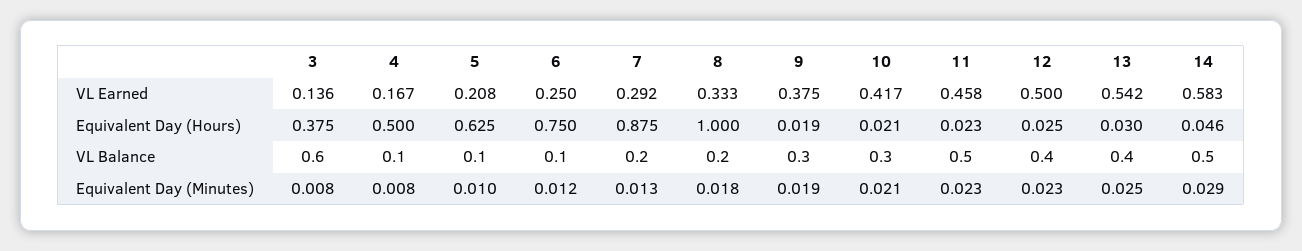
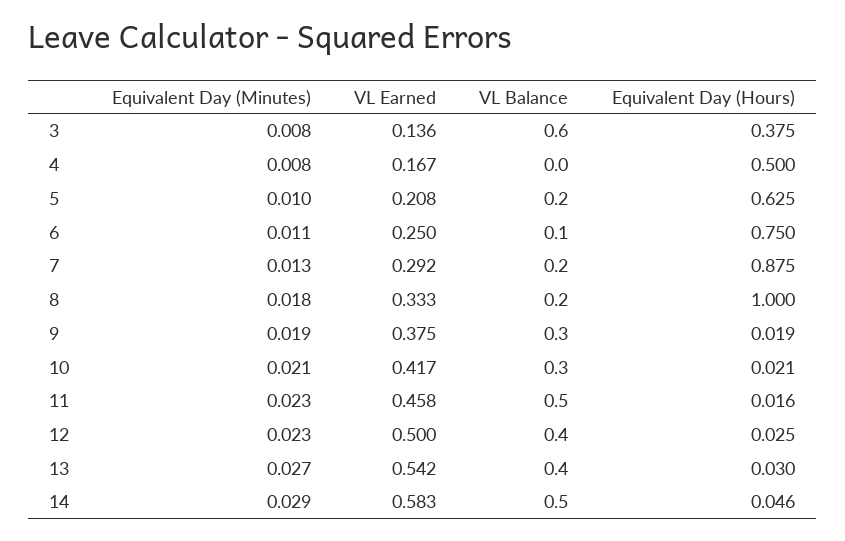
  {
    "3": {
      "VL Earned": 0.136,
      "Equivalent Day (Hours)": 0.375,
      "VL Balance": 0.6,
      "Equivalent Day (Minutes)": 0.008
    },
    "4": {
      "VL Earned": 0.167,
      "Equivalent Day (Hours)": 0.5,
-     "VL Balance": 0.1,
+     "VL Balance": 0,
      "Equivalent Day (Minutes)": 0.008
    },
    "5": {
      "VL Earned": 0.208,
      "Equivalent Day (Hours)": 0.625,
-     "VL Balance": 0.1,
+     "VL Balance": 0.2,
      "Equivalent Day (Minutes)": 0.01
    },
    "6": {
      "VL Earned": 0.25,
      "Equivalent Day (Hours)": 0.75,
      "VL Balance": 0.1,
-     "Equivalent Day (Minutes)": 0.012
+     "Equivalent Day (Minutes)": 0.011
    },
    "7": {
      "VL Earned": 0.292,
      "Equivalent Day (Hours)": 0.875,
      "VL Balance": 0.2,
      "Equivalent Day (Minutes)": 0.013
    },
    "8": {
      "VL Earned": 0.333,
      "Equivalent Day (Hours)": 1,
      "VL Balance": 0.2,
      "Equivalent Day (Minutes)": 0.018
    },
    "9": {
      "VL Earned": 0.375,
      "Equivalent Day (Hours)": 0.019,
      "VL Balance": 0.3,
      "Equivalent Day (Minutes)": 0.019
    },
    "10": {
      "VL Earned": 0.417,
      "Equivalent Day (Hours)": 0.021,
      "VL Balance": 0.3,
      "Equivalent Day (Minutes)": 0.021
    },
    "11": {
      "VL Earned": 0.458,
-     "Equivalent Day (Hours)": 0.023,
+     "Equivalent Day (Hours)": 0.016,
      "VL Balance": 0.5,
      "Equivalent Day (Minutes)": 0.023
    },
    "12": {
      "VL Earned": 0.5,
      "Equivalent Day (Hours)": 0.025,
      "VL Balance": 0.4,
      "Equivalent Day (Minutes)": 0.023
    },
    "13": {
      "VL Earned": 0.542,
      "Equivalent Day (Hours)": 0.03,
      "VL Balance": 0.4,
-     "Equivalent Day (Minutes)": 0.025
+     "Equivalent Day (Minutes)": 0.027
    },
    "14": {
      "VL Earned": 0.583,
      "Equivalent Day (Hours)": 0.046,
      "VL Balance": 0.5,
      "Equivalent Day (Minutes)": 0.029
    }
  }

